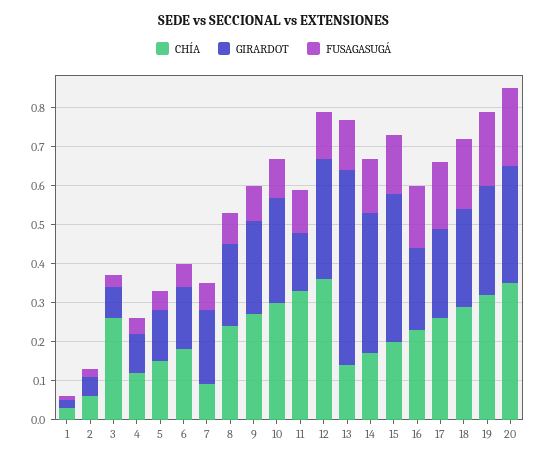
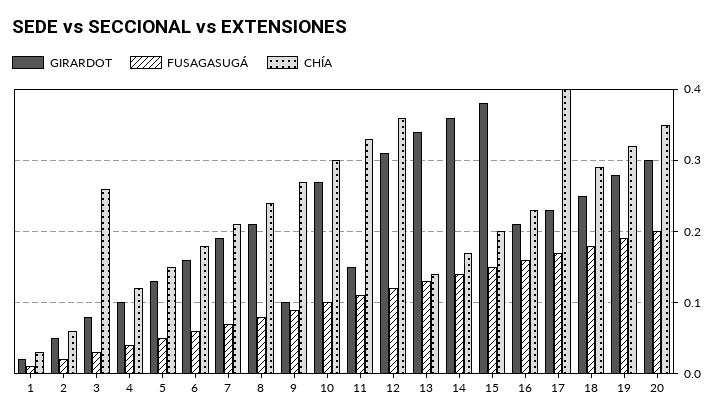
  {
    "CHÍA": {
      "1": 0.03,
      "2": 0.06,
      "3": 0.26,
      "4": 0.12,
      "5": 0.15,
      "6": 0.18,
-     "7": 0.1,
+     "7": 0.21,
      "8": 0.24,
      "9": 0.27,
      "10": 0.3,
      "11": 0.33,
      "12": 0.36,
      "13": 0.14,
      "14": 0.17,
      "15": 0.2,
      "16": 0.23,
-     "17": 0.25,
+     "17": 0.4,
      "18": 0.29,
      "19": 0.32,
      "20": 0.35
    },
    "GIRARDOT": {
      "1": 0.02,
      "2": 0.05,
      "3": 0.08,
      "4": 0.1,
      "5": 0.13,
      "6": 0.16,
      "7": 0.19,
      "8": 0.21,
-     "9": 0.25,
+     "9": 0.1,
      "10": 0.27,
      "11": 0.15,
      "12": 0.31,
-     "13": 0.5,
+     "13": 0.34,
      "14": 0.36,
      "15": 0.38,
      "16": 0.21,
      "17": 0.23,
      "18": 0.25,
      "19": 0.28,
      "20": 0.3
    },
    "FUSAGASUGÁ": {
      "1": 0.01,
      "2": 0.02,
      "3": 0.03,
      "4": 0.04,
      "5": 0.05,
      "6": 0.06,
      "7": 0.07,
      "8": 0.08,
      "9": 0.09,
      "10": 0.1,
      "11": 0.11,
      "12": 0.12,
      "13": 0.13,
      "14": 0.14,
      "15": 0.15,
      "16": 0.16,
      "17": 0.17,
      "18": 0.18,
      "19": 0.19,
      "20": 0.2
    }
  }

